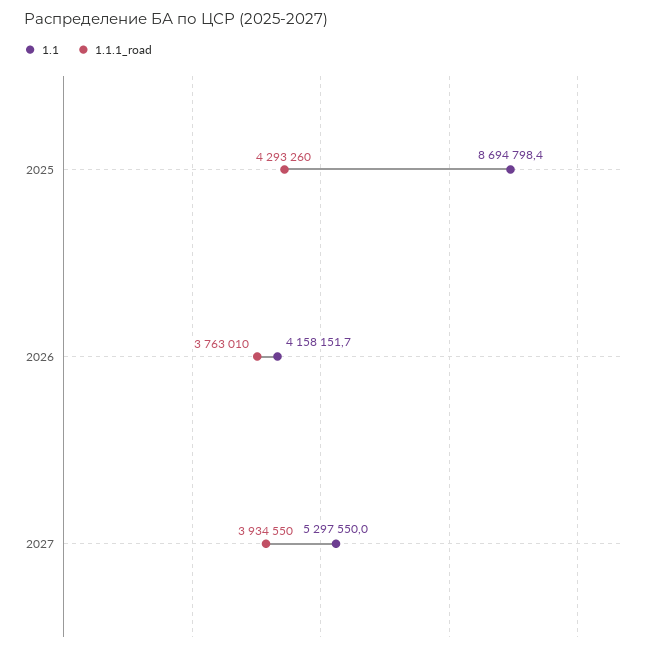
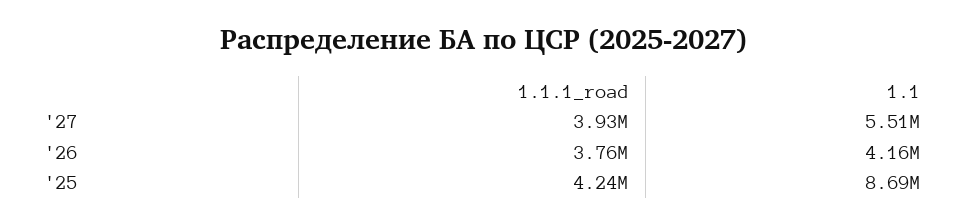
  {
    "1.1": {
      "2025": 8694798.4,
      "2026": 4158151.7,
-     "2027": 5297550
+     "2027": 5510000
    },
    "1.1.1_road": {
-     "2025": 4293260,
+     "2025": 4240000,
      "2026": 3763010,
      "2027": 3934550
    }
  }

